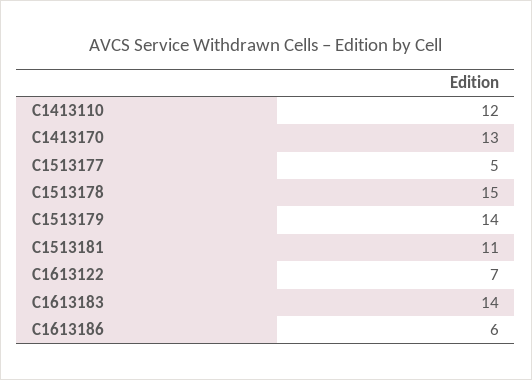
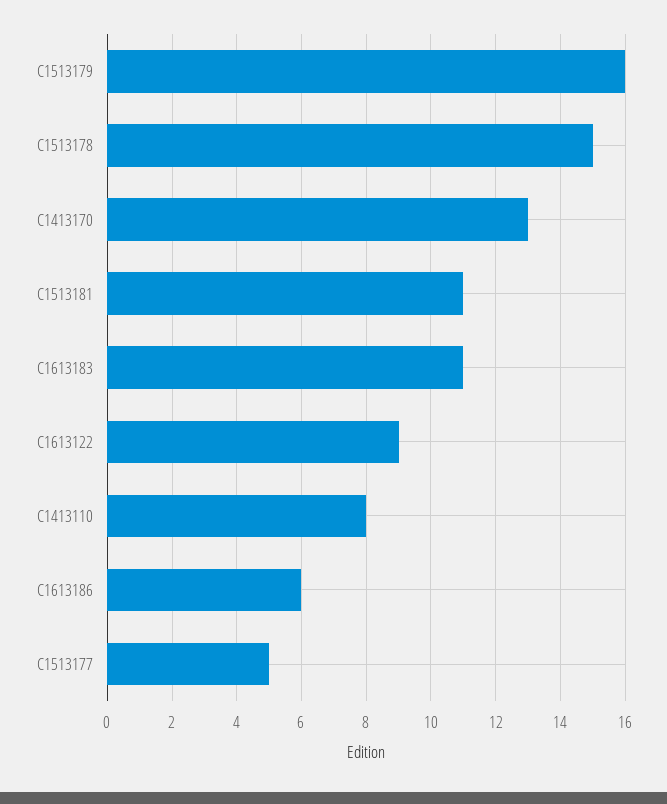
  {
-   "C1413110": 12,
+   "C1413110": 8,
    "C1413170": 13,
    "C1513177": 5,
    "C1513178": 15,
-   "C1513179": 14,
+   "C1513179": 16,
    "C1513181": 11,
-   "C1613122": 7,
+   "C1613122": 9,
-   "C1613183": 14,
+   "C1613183": 11,
    "C1613186": 6
  }

